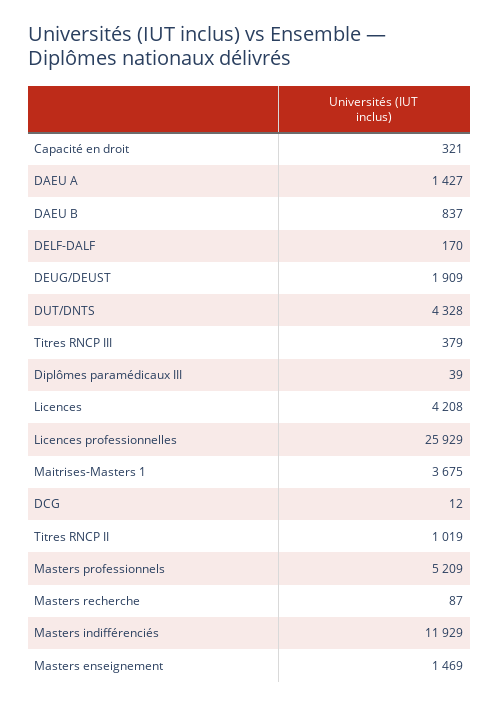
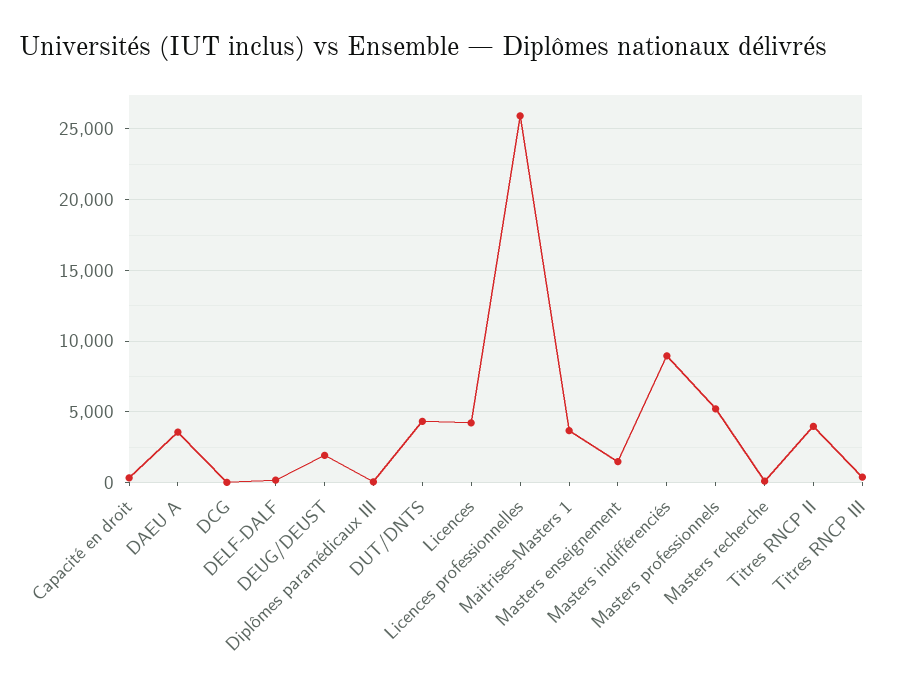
  {
    "Capacité en droit": 321,
-   "DAEU A": 1427,
+   "DAEU A": 3500,
-   "DAEU B": 837,
    "DELF-DALF": 170,
    "DEUG/DEUST": 1909,
    "DUT/DNTS": 4328,
    "Titres RNCP III": 379,
    "Diplômes paramédicaux III": 39,
    "Licences": 4208,
    "Licences professionnelles": 25929,
    "Maitrises-Masters 1": 3675,
    "DCG": 12,
-   "Titres RNCP II": 1019,
+   "Titres RNCP II": 4000,
    "Masters professionnels": 5209,
    "Masters recherche": 87,
-   "Masters indifférenciés": 11929,
+   "Masters indifférenciés": 9000,
    "Masters enseignement": 1469
  }

